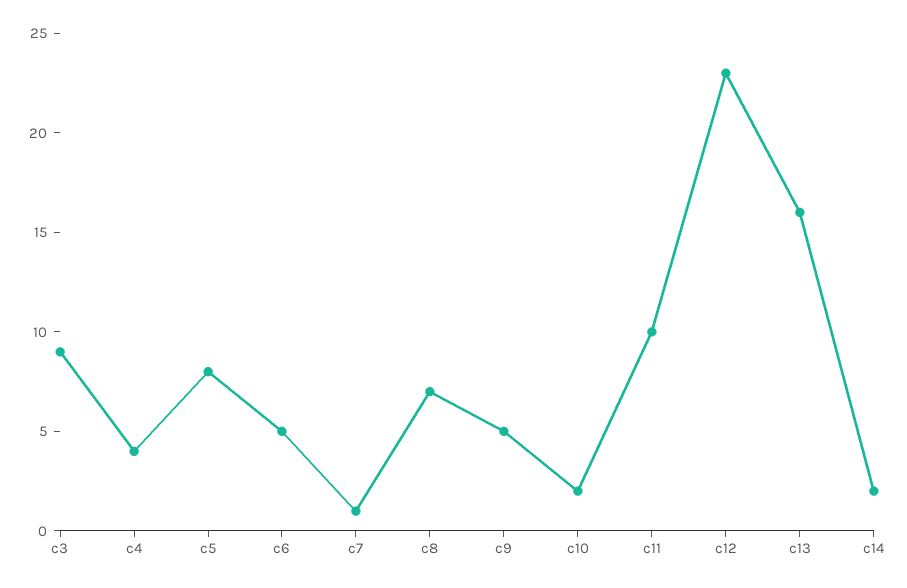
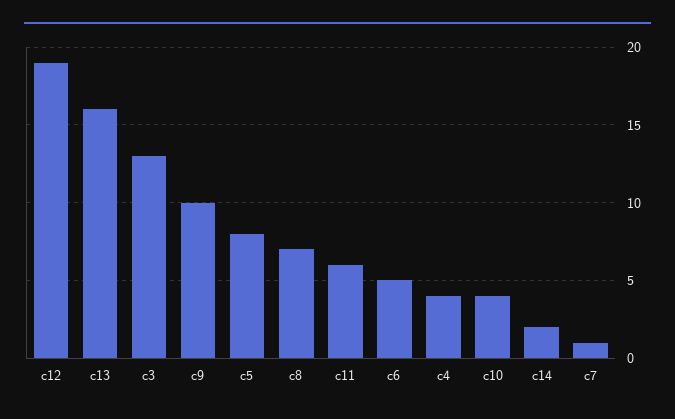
  {
-   "c3": 9,
+   "c3": 13,
    "c4": 4,
    "c5": 8,
    "c6": 5,
    "c7": 1,
    "c8": 7,
-   "c9": 5,
+   "c9": 10,
-   "c10": 2,
+   "c10": 4,
-   "c11": 10,
+   "c11": 6,
-   "c12": 23,
+   "c12": 19,
    "c13": 16,
    "c14": 2
  }

